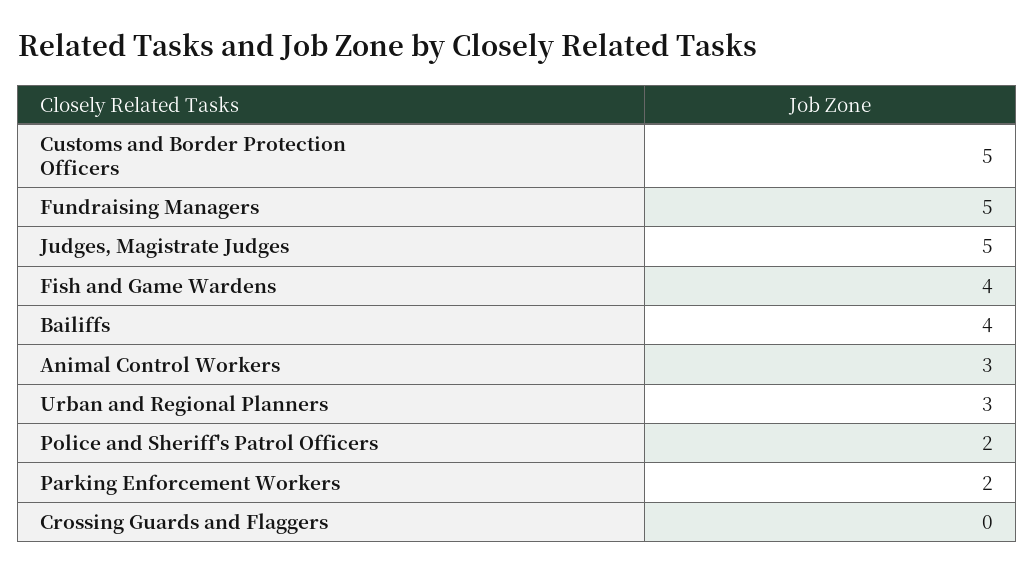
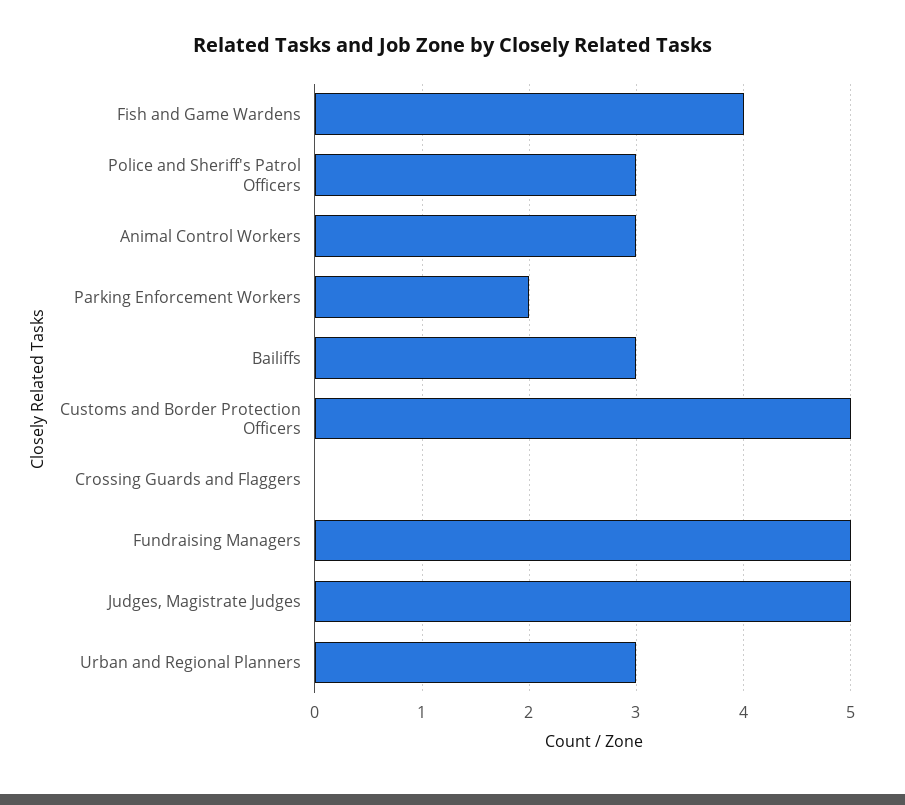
  {
    "Customs and Border Protection Officers": 5,
    "Fundraising Managers": 5,
    "Judges, Magistrate Judges": 5,
    "Fish and Game Wardens": 4,
-   "Bailiffs": 4,
+   "Bailiffs": 3,
    "Animal Control Workers": 3,
    "Urban and Regional Planners": 3,
-   "Police and Sheriff's Patrol Officers": 2,
+   "Police and Sheriff's Patrol Officers": 3,
    "Parking Enforcement Workers": 2,
    "Crossing Guards and Flaggers": 0
  }

